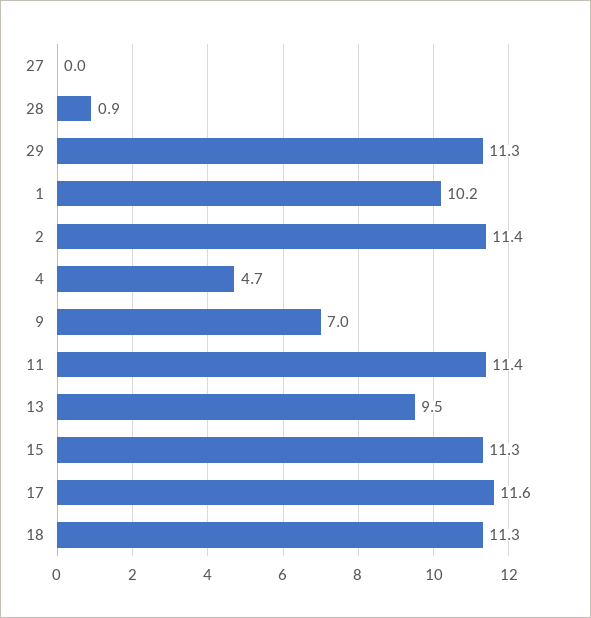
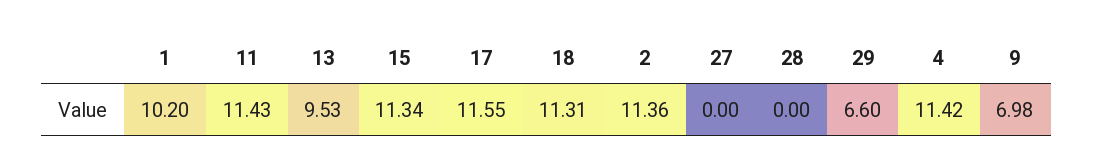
  {
    "27": 0,
-   "28": 0.9,
+   "28": 0,
-   "29": 11.3,
+   "29": 6.6,
    "1": 10.2,
    "2": 11.36,
-   "4": 4.7,
+   "4": 11.42,
    "9": 6.98,
    "11": 11.43,
    "13": 9.53,
    "15": 11.34,
    "17": 11.55,
    "18": 11.31
  }

